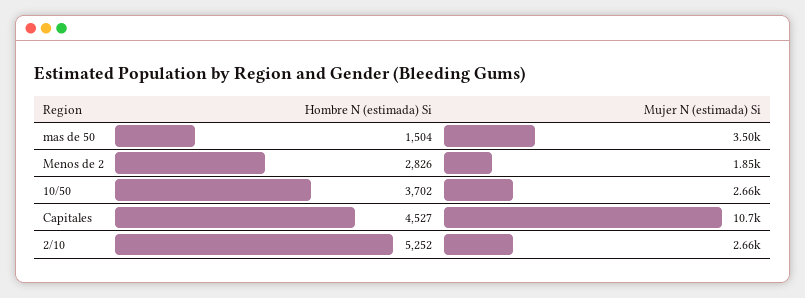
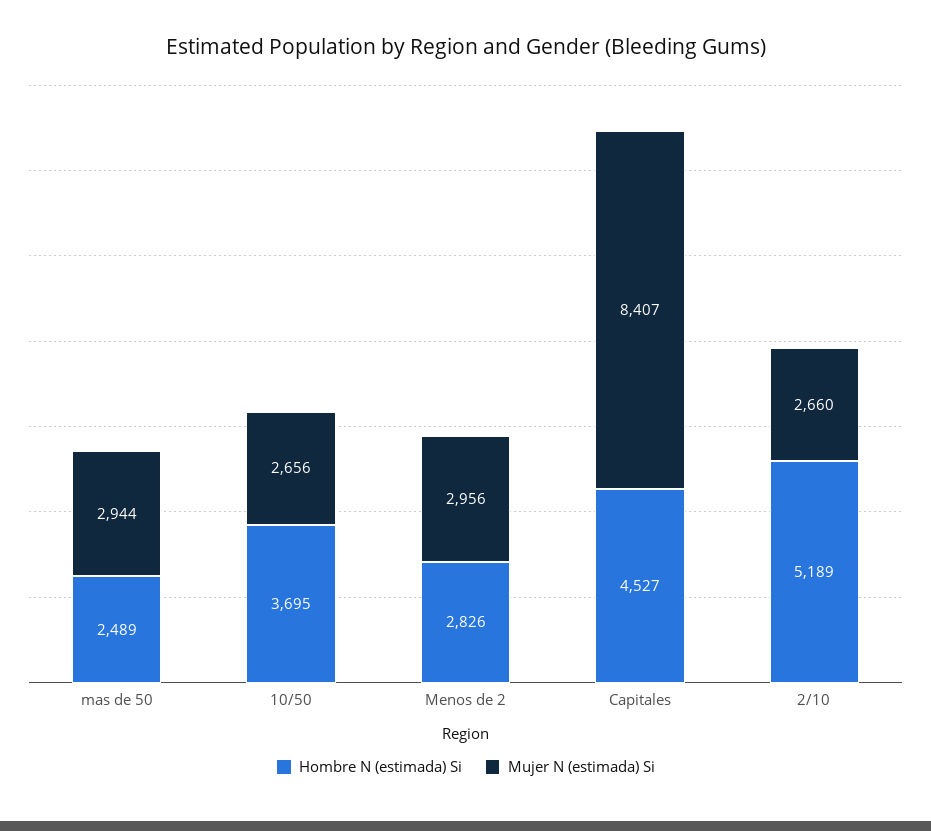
  {
    "Hombre N (estimada) Si": {
-     "mas de 50": 1504,
+     "mas de 50": 2489,
      "Menos de 2": 2826,
-     "10/50": 3702,
+     "10/50": 3695,
      "Capitales": 4527,
-     "2/10": 5252
+     "2/10": 5189
    },
    "Mujer N (estimada) Si": {
-     "mas de 50": 3500,
+     "mas de 50": 2944,
-     "Menos de 2": 1850,
+     "Menos de 2": 2956,
      "10/50": 2656,
-     "Capitales": 10700,
+     "Capitales": 8407,
      "2/10": 2660
    }
  }

